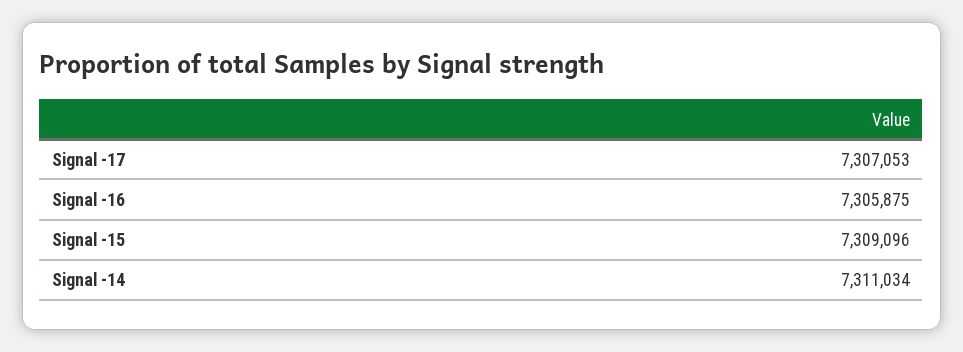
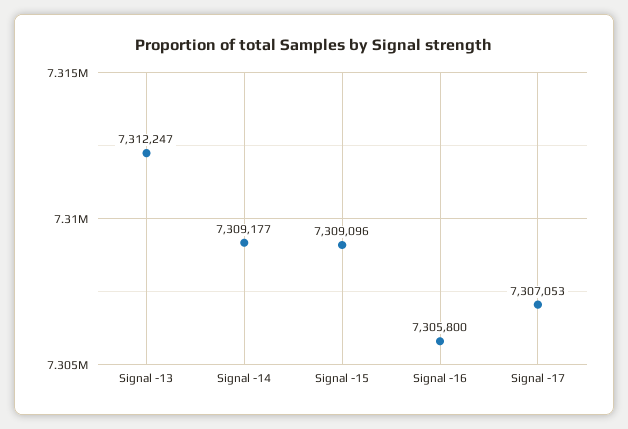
  {
    "Signal -17": 7307053,
-   "Signal -16": 7305875,
+   "Signal -16": 7305800,
    "Signal -15": 7309096,
-   "Signal -14": 7311034
+   "Signal -14": 7309177,
+   "Signal -13": 7312247
  }

